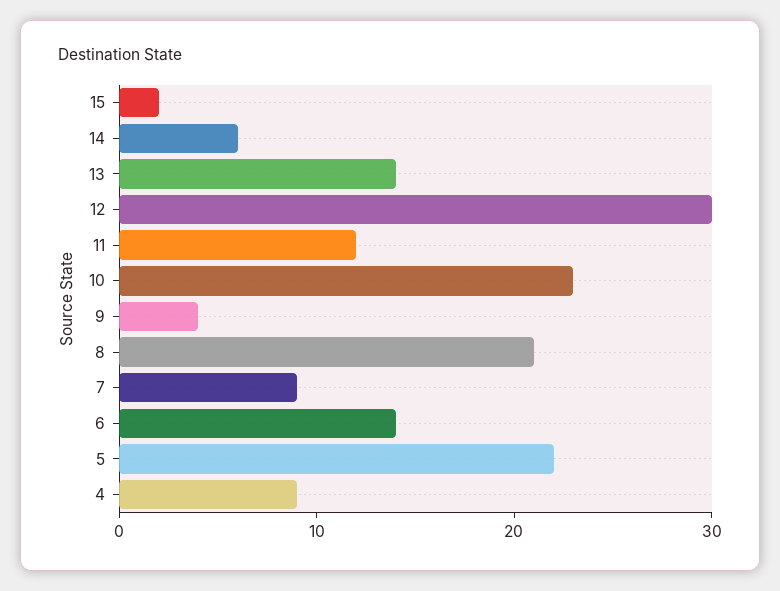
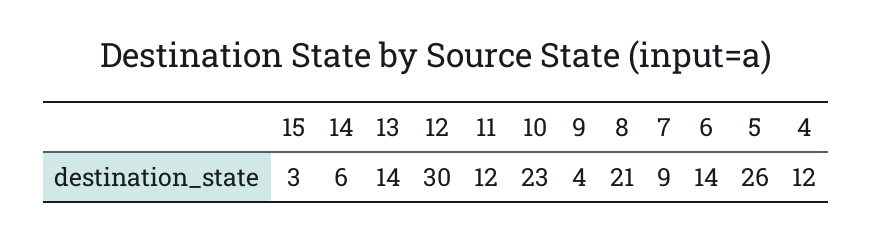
  {
-   "15": 2,
+   "15": 3,
    "14": 6,
    "13": 14,
    "12": 30,
    "11": 12,
    "10": 23,
    "9": 4,
    "8": 21,
    "7": 9,
    "6": 14,
-   "5": 22,
+   "5": 26,
-   "4": 9
+   "4": 12
  }

